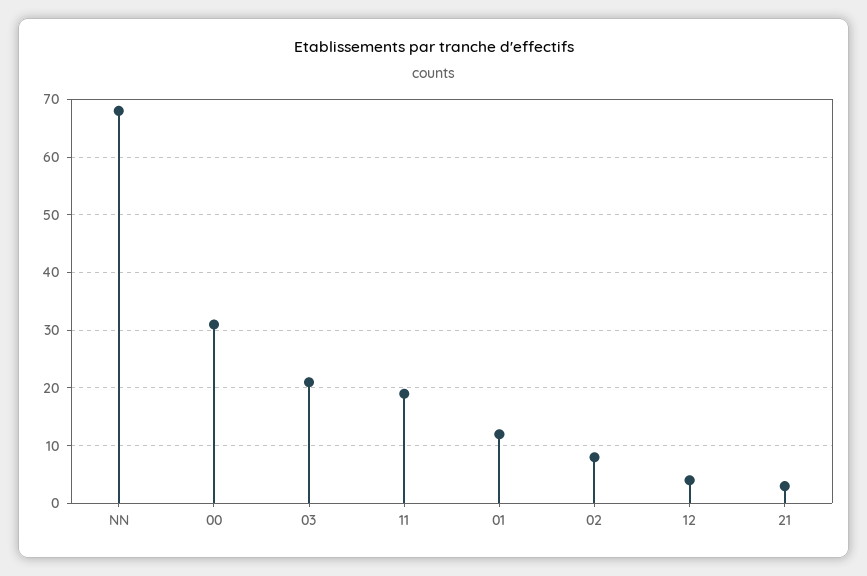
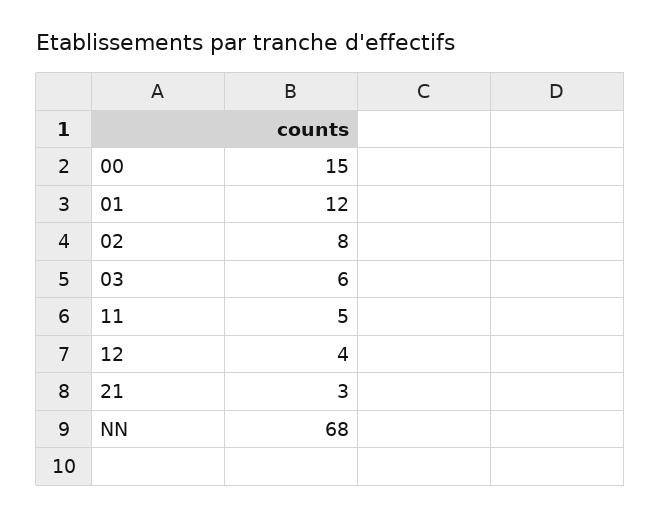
  {
    "NN": 68,
-   "00": 30,
+   "00": 15,
-   "03": 20,
+   "03": 6,
-   "11": 20,
+   "11": 5,
    "01": 12,
    "02": 8,
    "12": 4,
    "21": 3
  }

